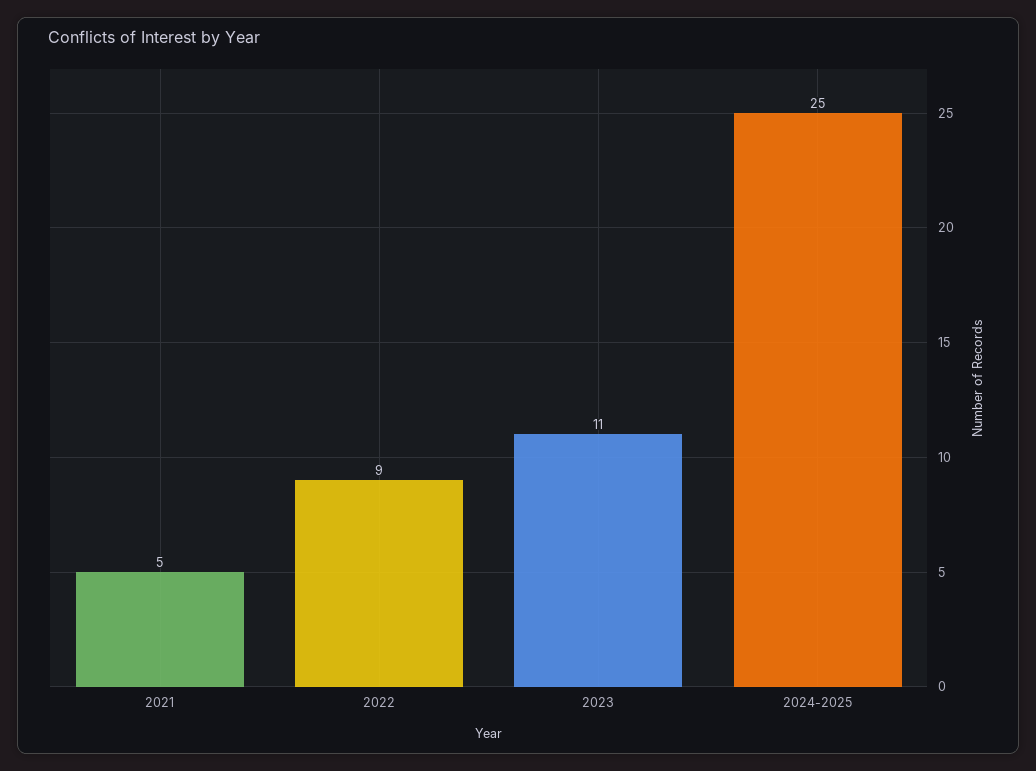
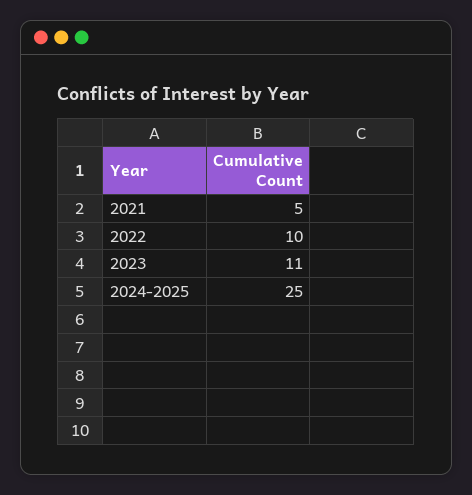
  {
    "2021": 5,
-   "2022": 9,
+   "2022": 10,
    "2023": 11,
    "2024-2025": 25
  }

